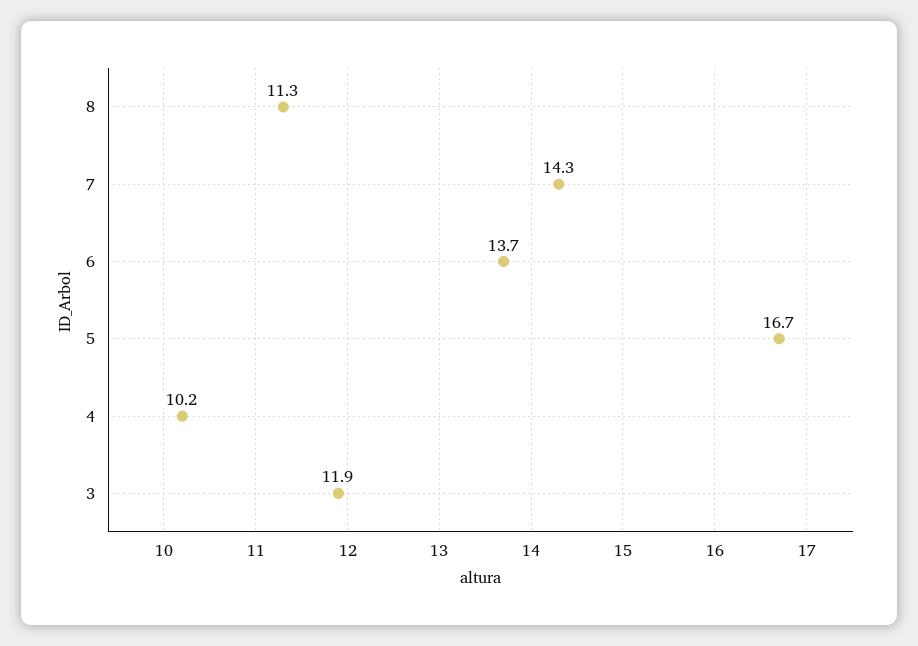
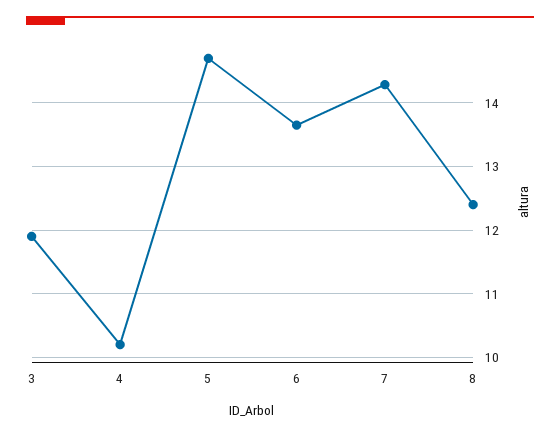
  {
-   "8": 11.3,
+   "8": 12.4,
    "7": 14.3,
    "6": 13.7,
-   "5": 16.7,
+   "5": 14.7,
    "4": 10.2,
    "3": 11.9
  }

